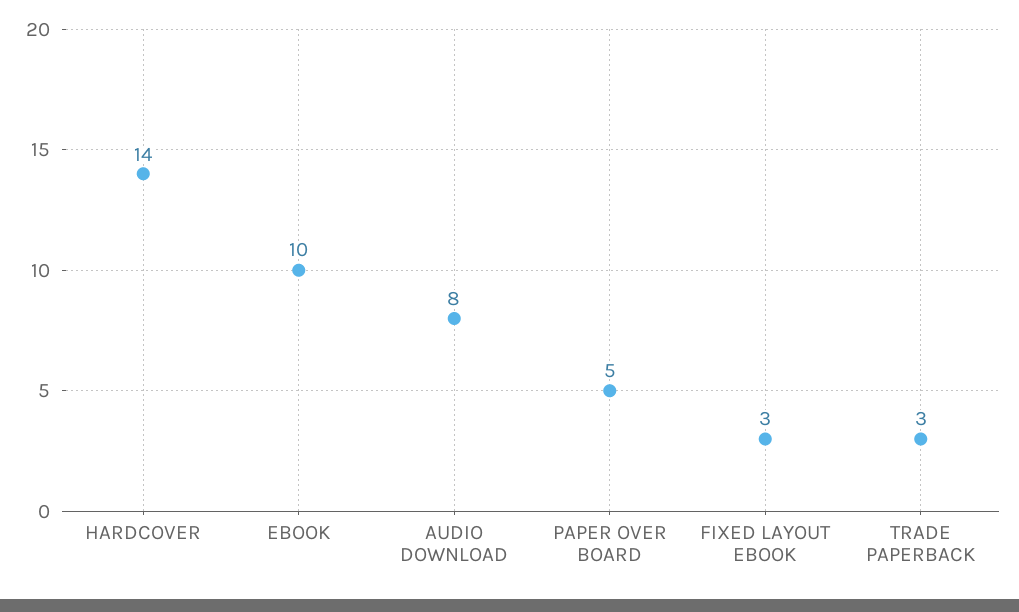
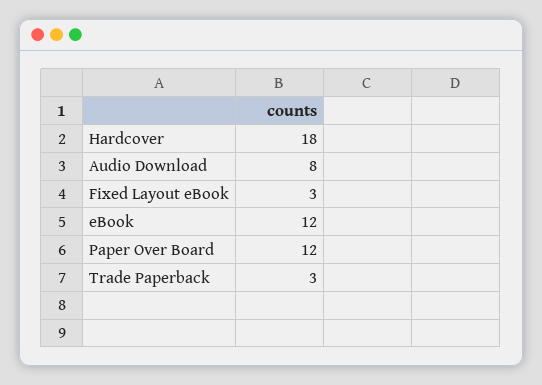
  {
-   "HARDCOVER": 14,
+   "HARDCOVER": 18,
-   "EBOOK": 10,
+   "EBOOK": 12,
    "AUDIO DOWNLOAD": 8,
-   "PAPER OVER BOARD": 5,
+   "PAPER OVER BOARD": 12,
    "FIXED LAYOUT EBOOK": 3,
    "TRADE PAPERBACK": 3
  }

